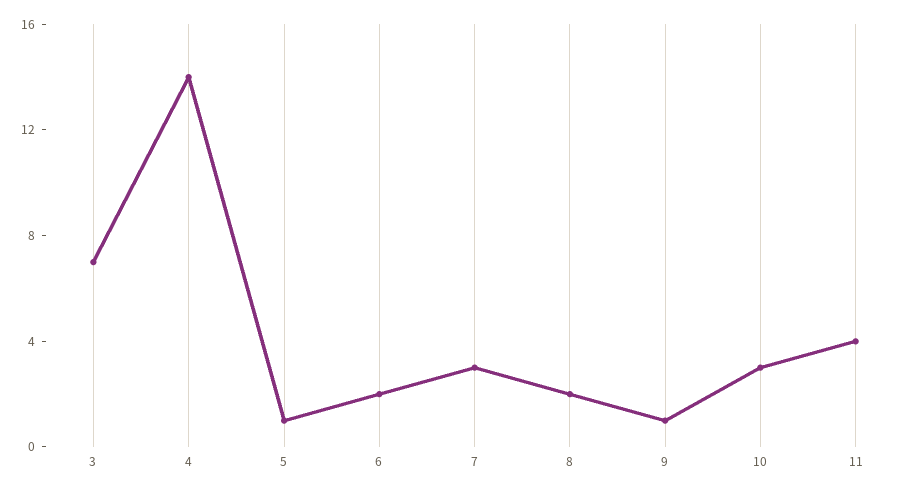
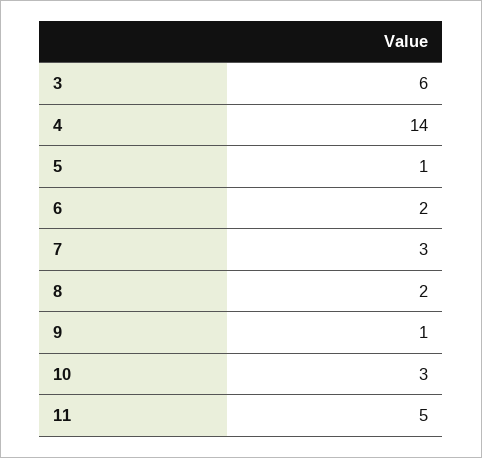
  {
-   "3": 7,
+   "3": 6,
    "4": 14,
    "5": 1,
    "6": 2,
    "7": 3,
    "8": 2,
    "9": 1,
    "10": 3,
-   "11": 4
+   "11": 5
  }

